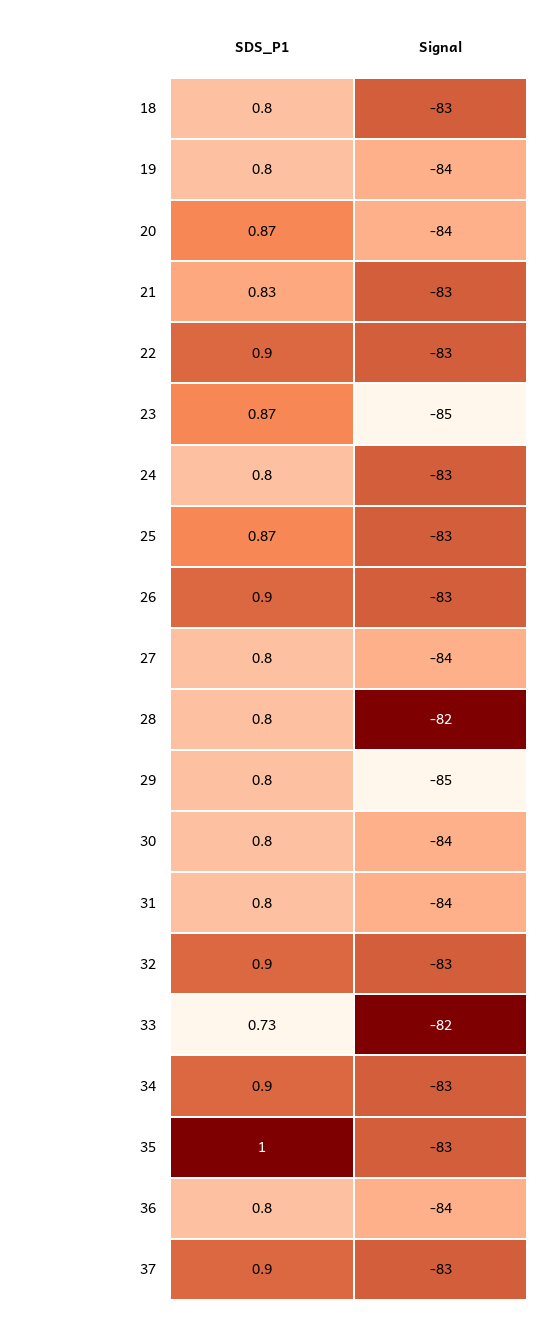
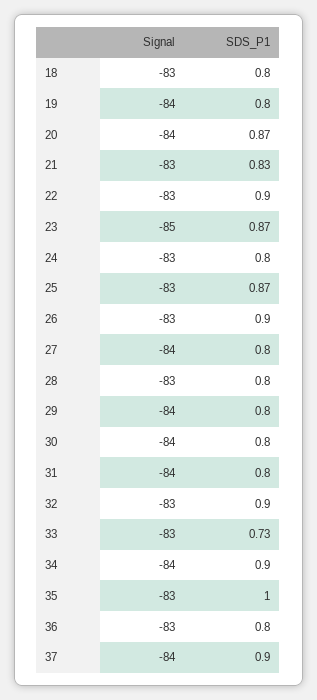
  {
    "SDS_P1": {
      "18": 0.8,
      "19": 0.8,
      "20": 0.87,
      "21": 0.83,
      "22": 0.9,
      "23": 0.87,
      "24": 0.8,
      "25": 0.87,
      "26": 0.9,
      "27": 0.8,
      "28": 0.8,
      "29": 0.8,
      "30": 0.8,
      "31": 0.8,
      "32": 0.9,
      "33": 0.73,
      "34": 0.9,
      "35": 1,
      "36": 0.8,
      "37": 0.9
    },
    "Signal": {
      "18": -83,
      "19": -84,
      "20": -84,
      "21": -83,
      "22": -83,
      "23": -85,
      "24": -83,
      "25": -83,
      "26": -83,
      "27": -84,
-     "28": -82,
+     "28": -83,
-     "29": -85,
+     "29": -84,
      "30": -84,
      "31": -84,
      "32": -83,
-     "33": -82,
+     "33": -83,
-     "34": -83,
+     "34": -84,
      "35": -83,
-     "36": -84,
+     "36": -83,
-     "37": -83
+     "37": -84
    }
  }

